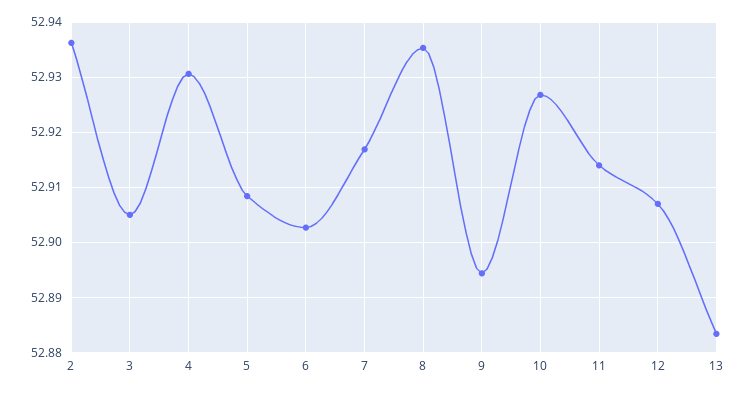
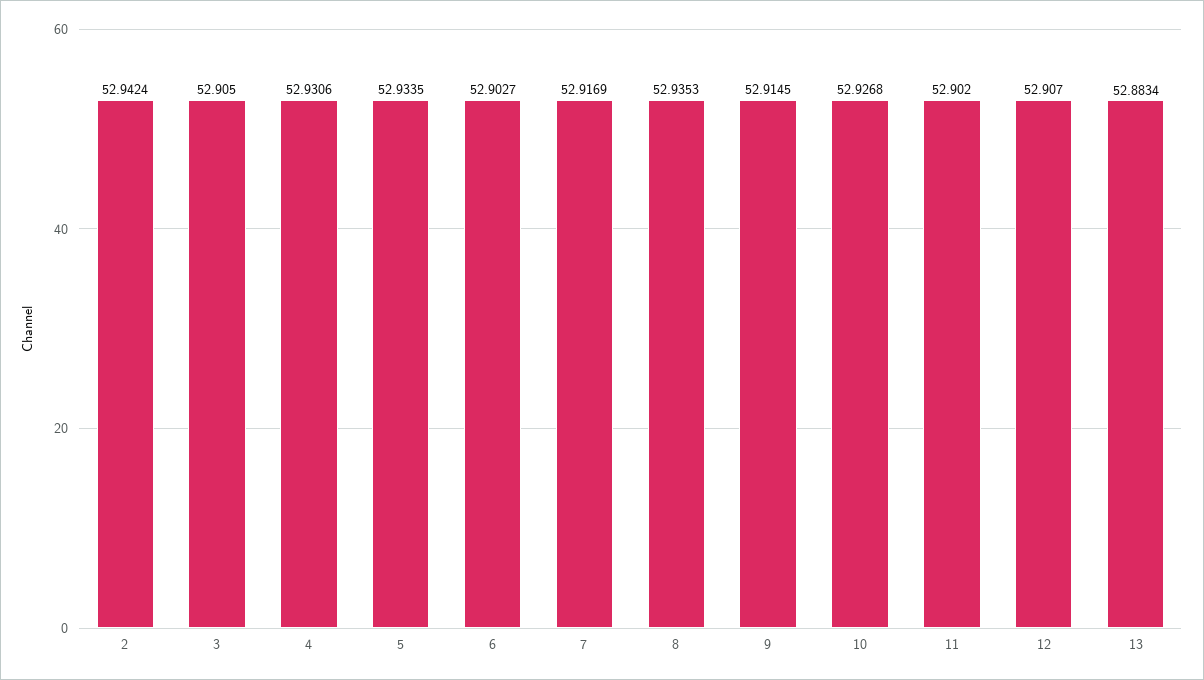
  {
-   "2": 52.936,
+   "2": 52.9424,
    "3": 52.905,
    "4": 52.9306,
-   "5": 52.908,
+   "5": 52.9335,
    "6": 52.9027,
    "7": 52.9169,
    "8": 52.9353,
-   "9": 52.894,
+   "9": 52.9145,
    "10": 52.9268,
-   "11": 52.914,
+   "11": 52.902,
    "12": 52.907,
    "13": 52.8834
  }

